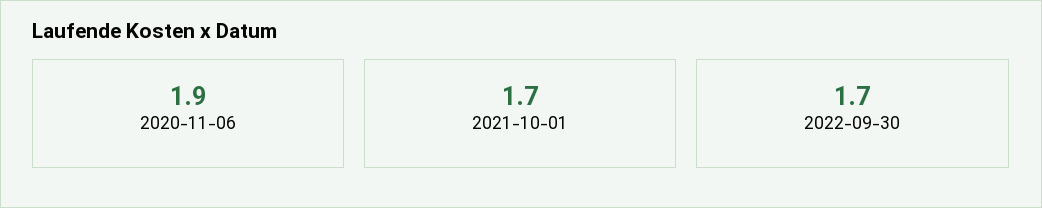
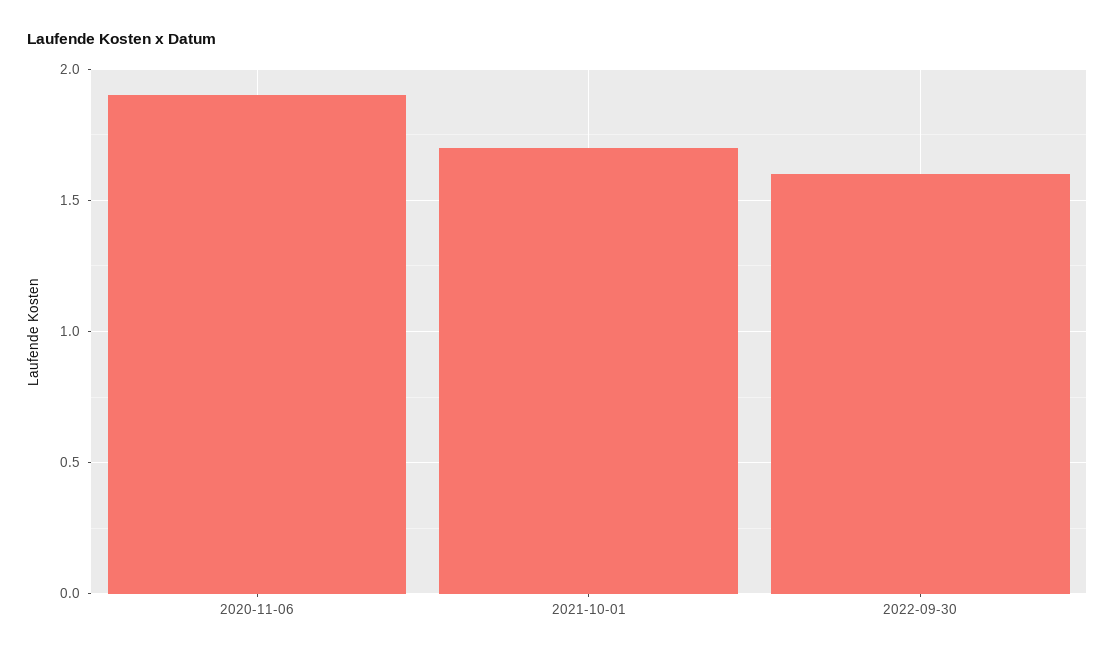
  {
    "2020-11-06": 1.9,
    "2021-10-01": 1.7,
-   "2022-09-30": 1.7
+   "2022-09-30": 1.6
  }

